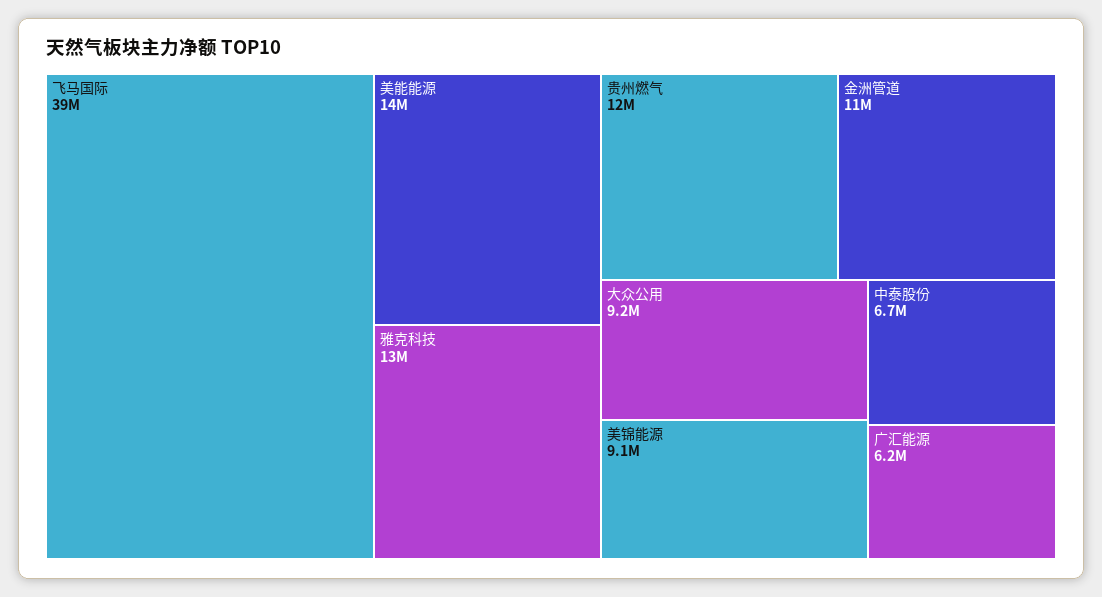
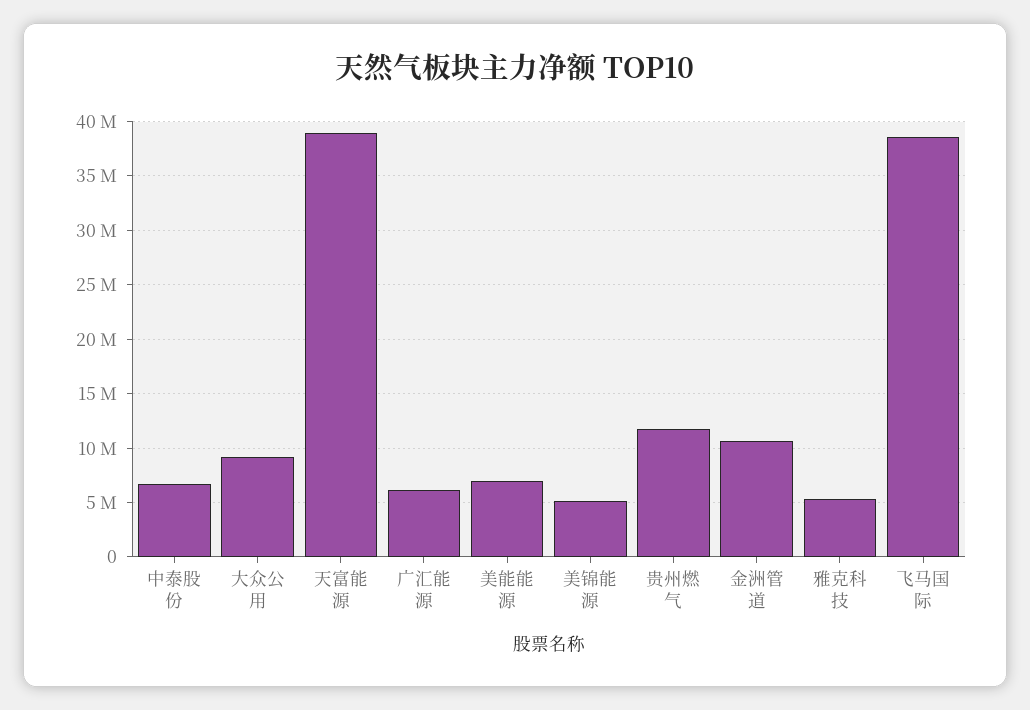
  {
    "飞马国际": 39000000,
-   "美能能源": 14000000,
+   "美能能源": 7000000,
-   "雅克科技": 13000000,
+   "雅克科技": 5000000,
    "贵州燃气": 12000000,
    "金洲管道": 11000000,
    "大众公用": 9200000,
-   "美锦能源": 9100000,
+   "美锦能源": 5000000,
    "中泰股份": 6700000,
-   "广汇能源": 6200000
+   "广汇能源": 6200000,
+   "天富能源": 39000000
  }

